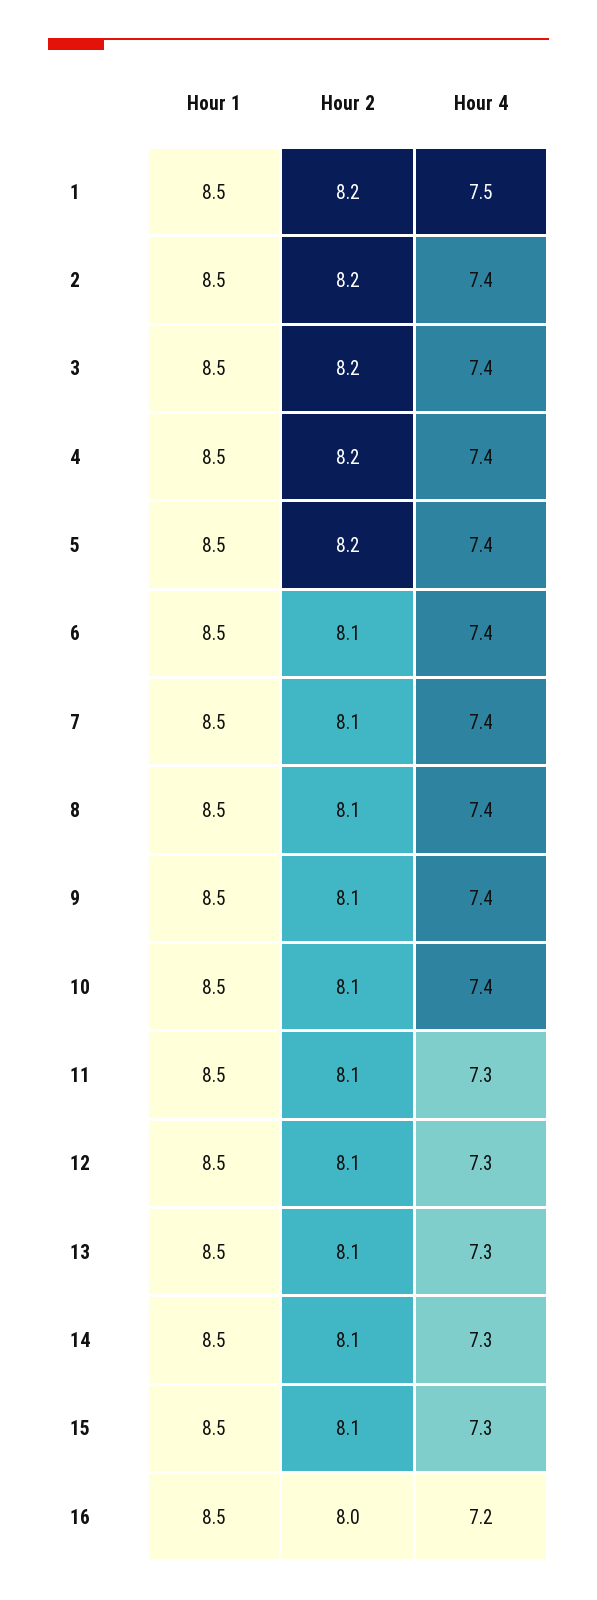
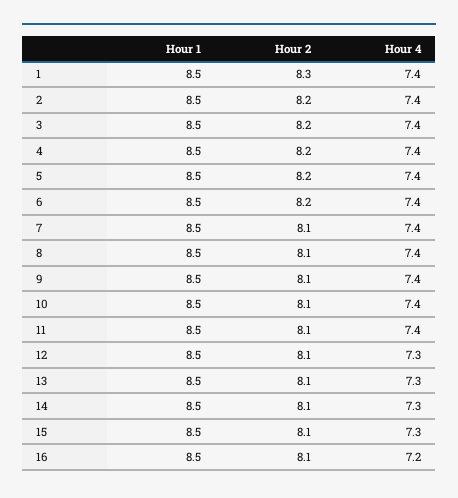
  {
    "Hour 1": {
      "1": 8.5,
      "2": 8.5,
      "3": 8.5,
      "4": 8.5,
      "5": 8.5,
      "6": 8.5,
      "7": 8.5,
      "8": 8.5,
      "9": 8.5,
      "10": 8.5,
      "11": 8.5,
      "12": 8.5,
      "13": 8.5,
      "14": 8.5,
      "15": 8.5,
      "16": 8.5
    },
    "Hour 2": {
-     "1": 8.2,
+     "1": 8.3,
      "2": 8.2,
      "3": 8.2,
      "4": 8.2,
      "5": 8.2,
-     "6": 8.1,
+     "6": 8.2,
      "7": 8.1,
      "8": 8.1,
      "9": 8.1,
      "10": 8.1,
      "11": 8.1,
      "12": 8.1,
      "13": 8.1,
      "14": 8.1,
      "15": 8.1,
-     "16": 8
+     "16": 8.1
    },
    "Hour 4": {
-     "1": 7.5,
+     "1": 7.4,
      "2": 7.4,
      "3": 7.4,
      "4": 7.4,
      "5": 7.4,
      "6": 7.4,
      "7": 7.4,
      "8": 7.4,
      "9": 7.4,
      "10": 7.4,
-     "11": 7.3,
+     "11": 7.4,
      "12": 7.3,
      "13": 7.3,
      "14": 7.3,
      "15": 7.3,
      "16": 7.2
    }
  }

